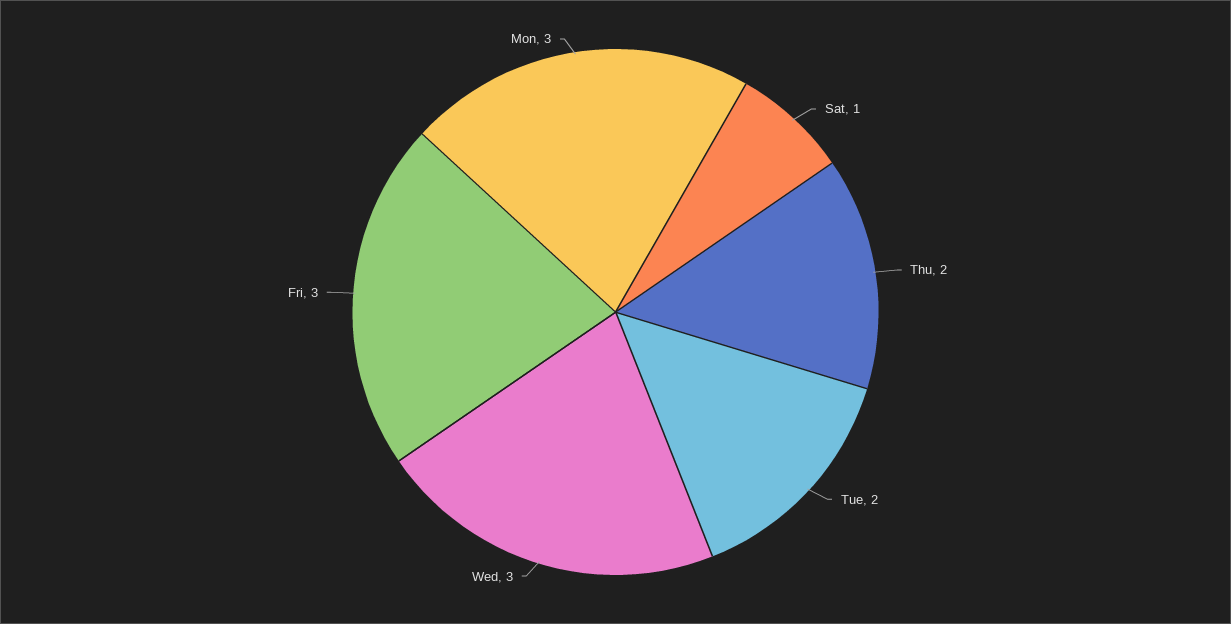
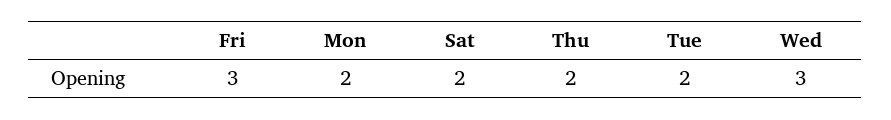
  {
-   "Sat": 1,
+   "Sat": 2,
    "Thu": 2,
    "Tue": 2,
    "Wed": 3,
    "Fri": 3,
-   "Mon": 3
+   "Mon": 2
  }

